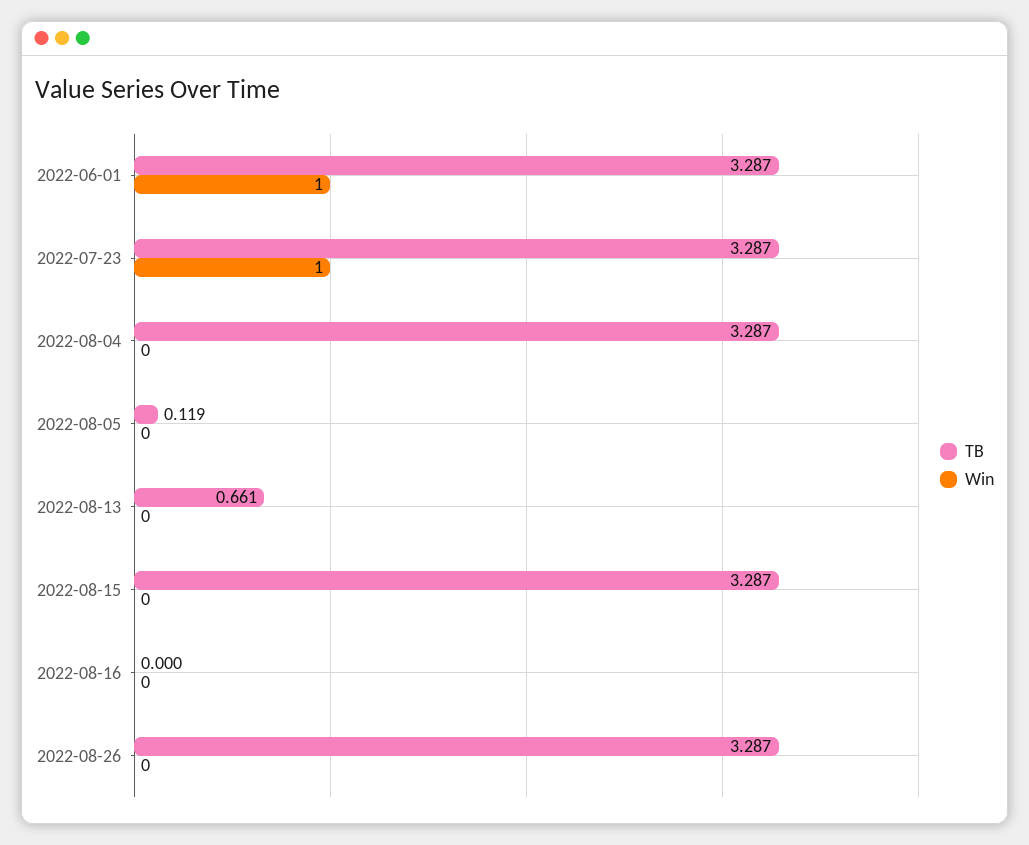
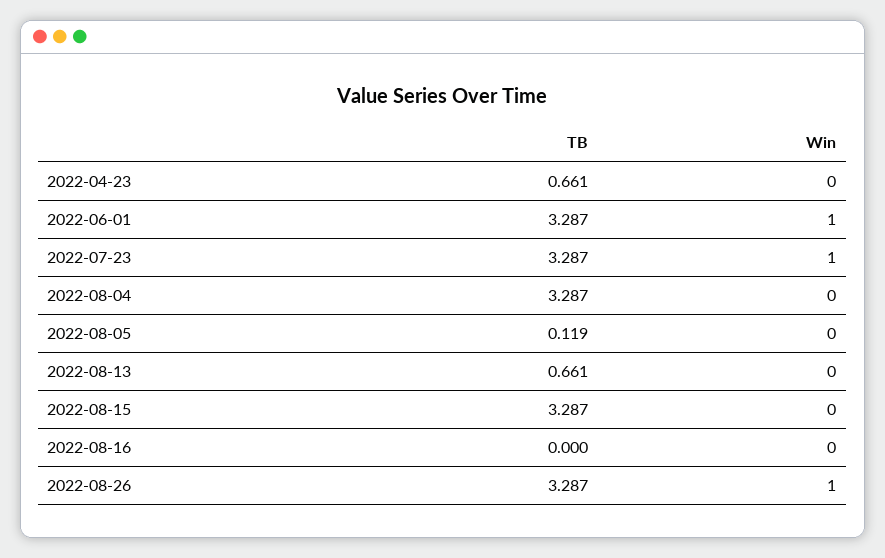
  {
    "TB": {
      "2022-06-01": 3.287,
      "2022-07-23": 3.287,
      "2022-08-04": 3.287,
      "2022-08-05": 0.119,
      "2022-08-13": 0.661,
      "2022-08-15": 3.287,
      "2022-08-16": 0,
-     "2022-08-26": 3.287
+     "2022-08-26": 3.287,
+     "2022-04-23": 0.661
    },
    "Win": {
      "2022-06-01": 1,
      "2022-07-23": 1,
      "2022-08-04": 0,
      "2022-08-05": 0,
      "2022-08-13": 0,
      "2022-08-15": 0,
      "2022-08-16": 0,
-     "2022-08-26": 0
+     "2022-08-26": 1,
+     "2022-04-23": 0
    }
  }

